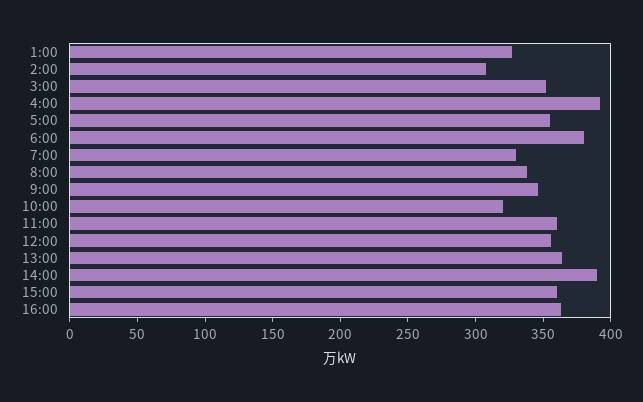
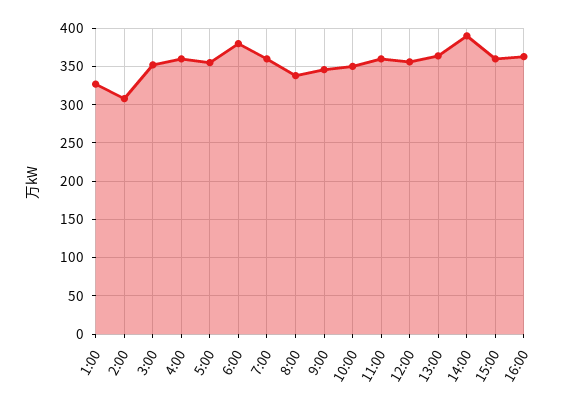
  {
    "1:00": 330,
    "2:00": 310,
    "3:00": 350,
-   "4:00": 390,
+   "4:00": 360,
    "5:00": 360,
    "6:00": 380,
-   "7:00": 330,
+   "7:00": 360,
    "8:00": 340,
    "9:00": 350,
-   "10:00": 320,
+   "10:00": 350,
    "11:00": 360,
    "12:00": 360,
    "13:00": 360,
    "14:00": 390,
    "15:00": 360,
    "16:00": 360
  }

